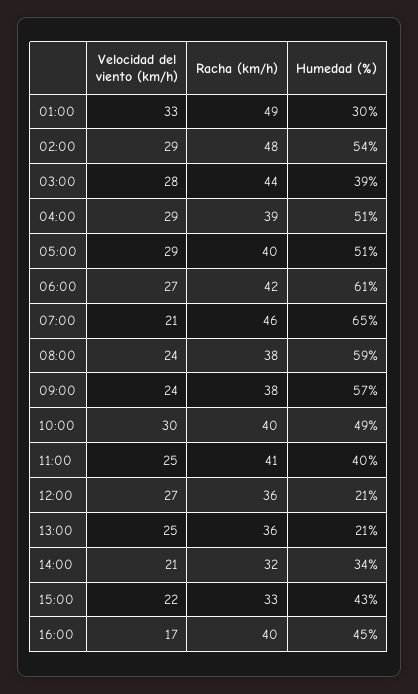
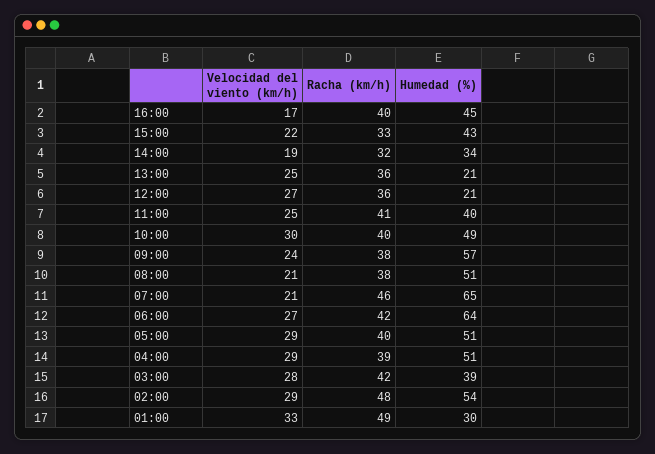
  {
    "Velocidad del viento (km/h)": {
      "01:00": 33,
      "02:00": 29,
      "03:00": 28,
      "04:00": 29,
      "05:00": 29,
      "06:00": 27,
      "07:00": 21,
-     "08:00": 24,
+     "08:00": 21,
      "09:00": 24,
      "10:00": 30,
      "11:00": 25,
      "12:00": 27,
      "13:00": 25,
-     "14:00": 21,
+     "14:00": 19,
      "15:00": 22,
      "16:00": 17
    },
    "Racha (km/h)": {
      "01:00": 49,
      "02:00": 48,
-     "03:00": 44,
+     "03:00": 42,
      "04:00": 39,
      "05:00": 40,
      "06:00": 42,
      "07:00": 46,
      "08:00": 38,
      "09:00": 38,
      "10:00": 40,
      "11:00": 41,
      "12:00": 36,
      "13:00": 36,
      "14:00": 32,
      "15:00": 33,
      "16:00": 40
    },
    "Humedad (%)": {
      "01:00": 30,
      "02:00": 54,
      "03:00": 39,
      "04:00": 51,
      "05:00": 51,
-     "06:00": 61,
+     "06:00": 64,
      "07:00": 65,
-     "08:00": 59,
+     "08:00": 51,
      "09:00": 57,
      "10:00": 49,
      "11:00": 40,
      "12:00": 21,
      "13:00": 21,
      "14:00": 34,
      "15:00": 43,
      "16:00": 45
    }
  }

